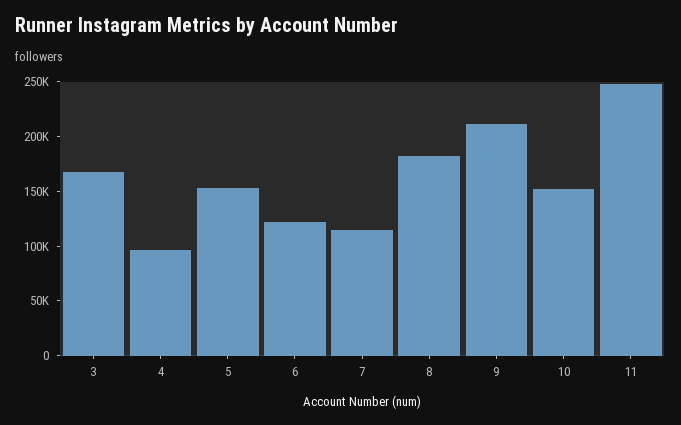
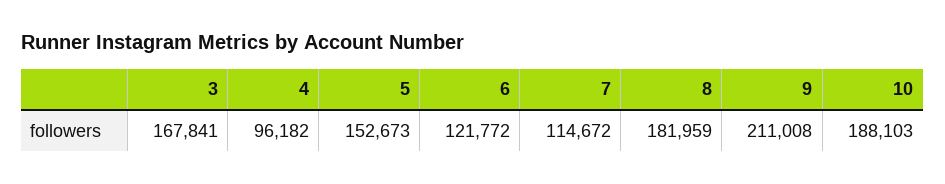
  {
    "3": 167841,
    "4": 96182,
    "5": 152673,
    "6": 121772,
    "7": 114672,
    "8": 181959,
    "9": 211008,
-   "10": 150000,
+   "10": 188103
-   "11": 250000
  }

